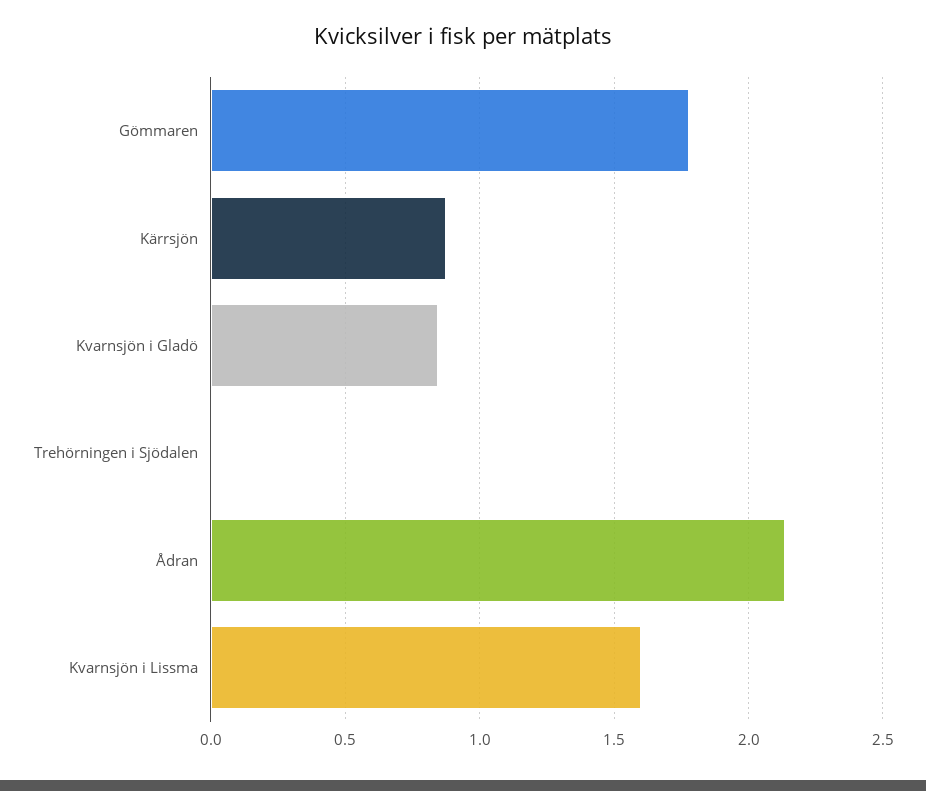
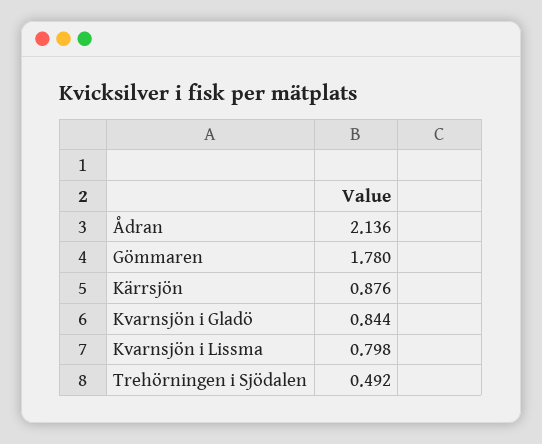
  {
    "Gömmaren": 1.78,
    "Kärrsjön": 0.876,
    "Kvarnsjön i Gladö": 0.844,
-   "Trehörningen i Sjödalen": 0,
+   "Trehörningen i Sjödalen": 0.492,
    "Ådran": 2.136,
-   "Kvarnsjön i Lissma": 1.6
+   "Kvarnsjön i Lissma": 0.798
  }

